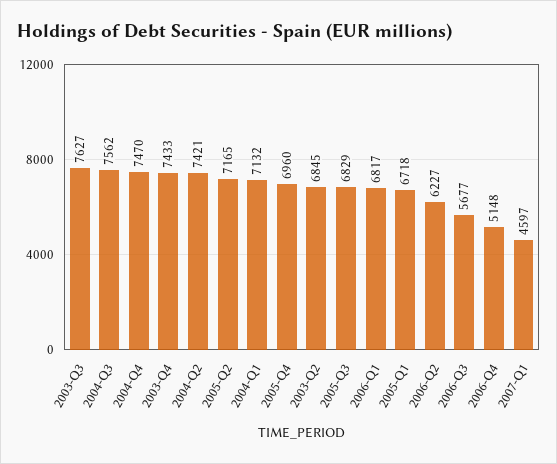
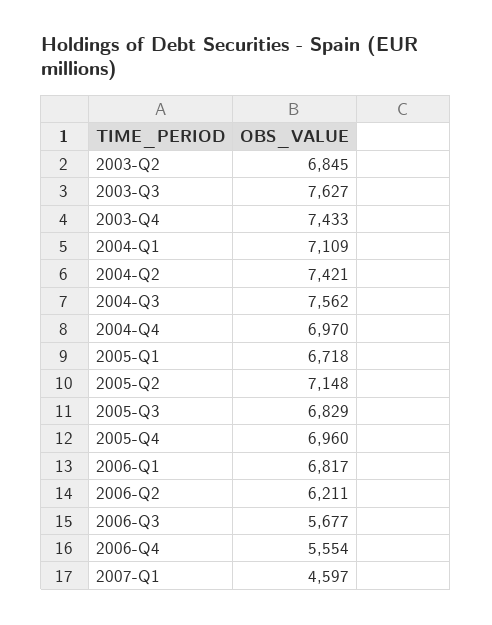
  {
    "2003-Q3": 7627,
    "2004-Q3": 7562,
-   "2004-Q4": 7470,
+   "2004-Q4": 6970,
    "2003-Q4": 7433,
    "2004-Q2": 7421,
-   "2005-Q2": 7165,
+   "2005-Q2": 7148,
-   "2004-Q1": 7132,
+   "2004-Q1": 7109,
    "2005-Q4": 6960,
    "2003-Q2": 6845,
    "2005-Q3": 6829,
    "2006-Q1": 6817,
    "2005-Q1": 6718,
-   "2006-Q2": 6227,
+   "2006-Q2": 6211,
    "2006-Q3": 5677,
-   "2006-Q4": 5148,
+   "2006-Q4": 5554,
    "2007-Q1": 4597
  }

